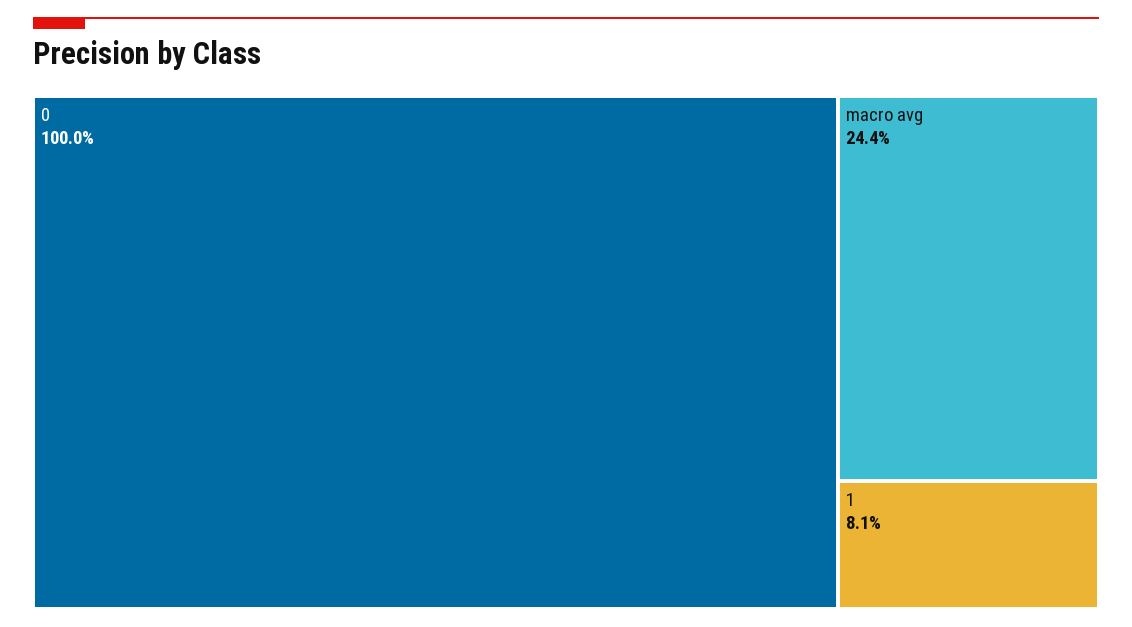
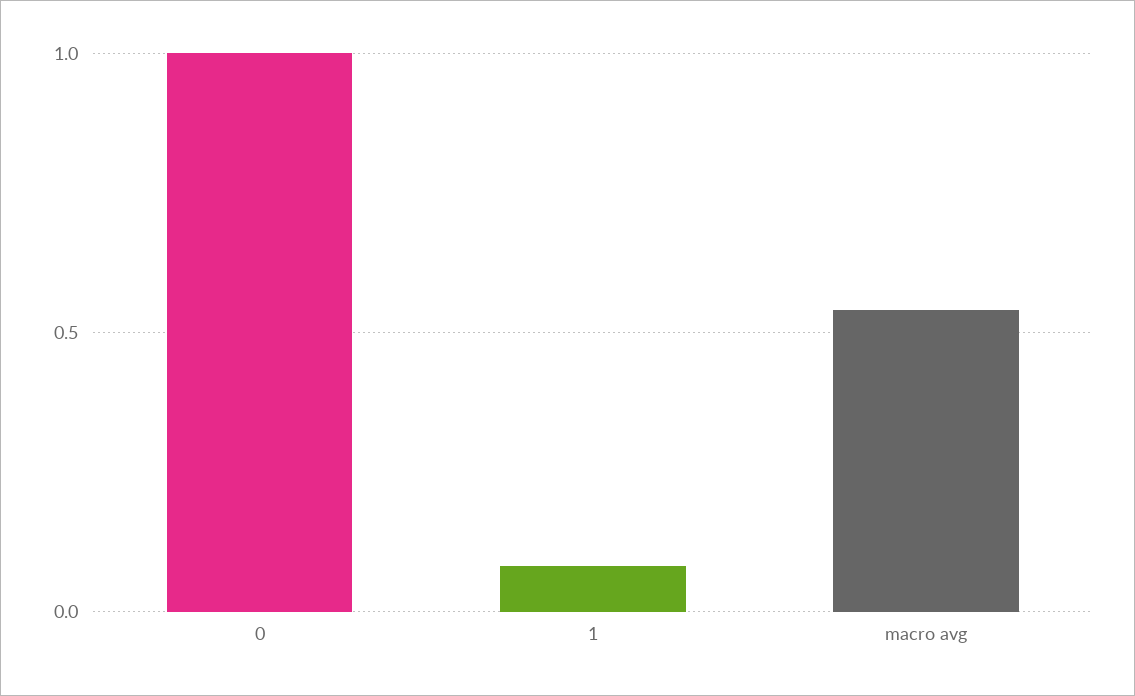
  {
    "0": 1,
-   "macro avg": 0.244,
+   "macro avg": 0.55,
    "1": 0.081
  }

